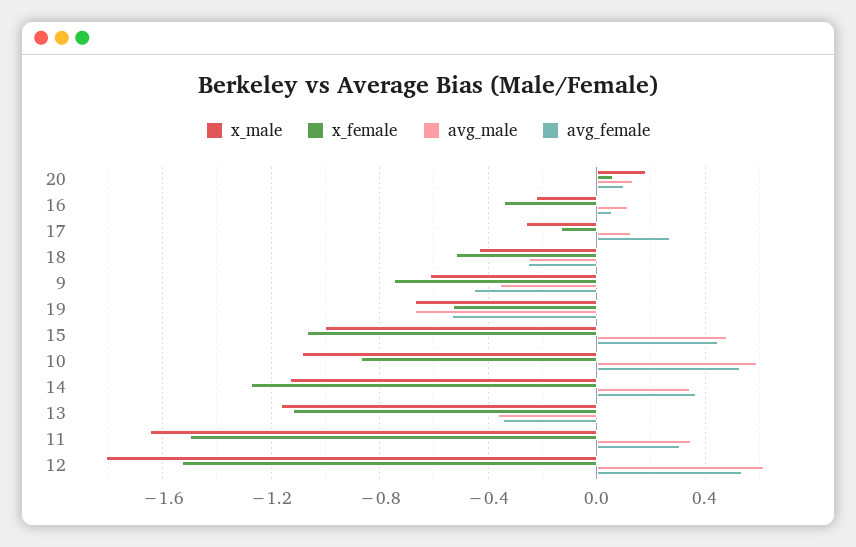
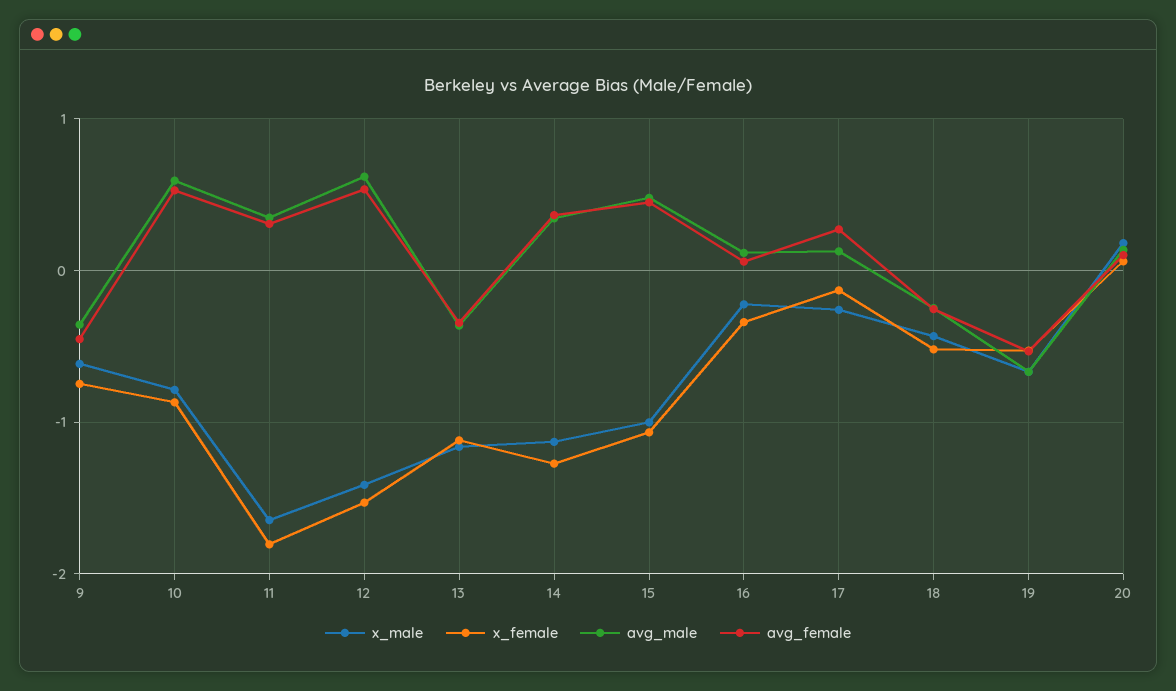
  {
    "x_male": {
      "20": 0.2,
      "16": -0.2,
      "17": -0.25,
      "18": -0.45,
      "9": -0.6,
      "19": -0.65,
      "15": -1,
-     "10": -1.1,
+     "10": -0.8,
      "14": -1.15,
      "13": -1.15,
      "11": -1.65,
-     "12": -1.8
+     "12": -1.4
    },
    "x_female": {
      "20": 0.05,
      "16": -0.35,
      "17": -0.15,
      "18": -0.5,
      "9": -0.75,
      "19": -0.55,
      "15": -1.05,
      "10": -0.85,
      "14": -1.25,
      "13": -1.1,
-     "11": -1.5,
+     "11": -1.8,
      "12": -1.55
    },
    "avg_male": {
      "20": 0.15,
      "16": 0.1,
      "17": 0.15,
      "18": -0.25,
      "9": -0.35,
      "19": -0.65,
      "15": 0.5,
      "10": 0.6,
      "14": 0.35,
      "13": -0.35,
      "11": 0.35,
      "12": 0.6
    },
    "avg_female": {
      "20": 0.1,
      "16": 0.05,
      "17": 0.25,
      "18": -0.25,
      "9": -0.45,
      "19": -0.55,
      "15": 0.45,
      "10": 0.55,
      "14": 0.35,
      "13": -0.35,
      "11": 0.3,
      "12": 0.55
    }
  }

